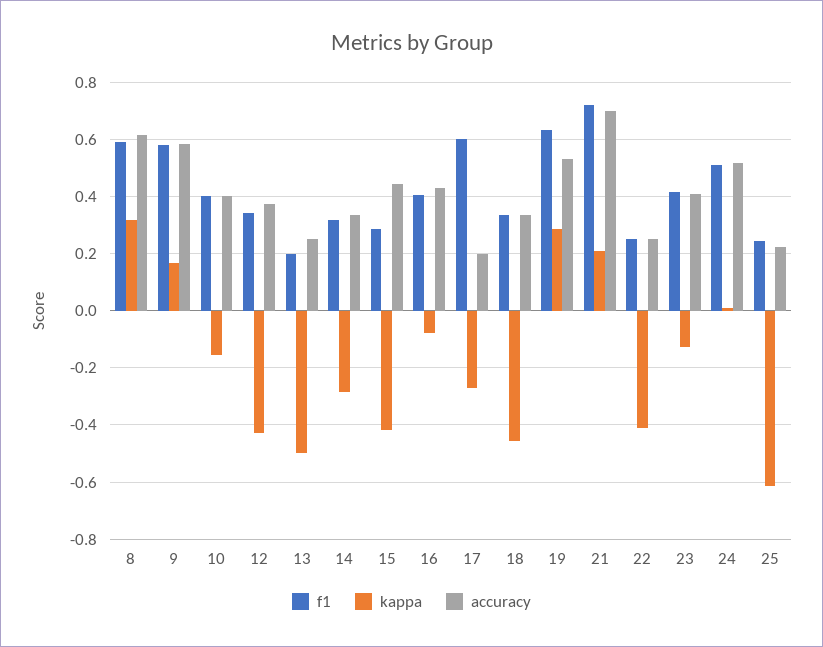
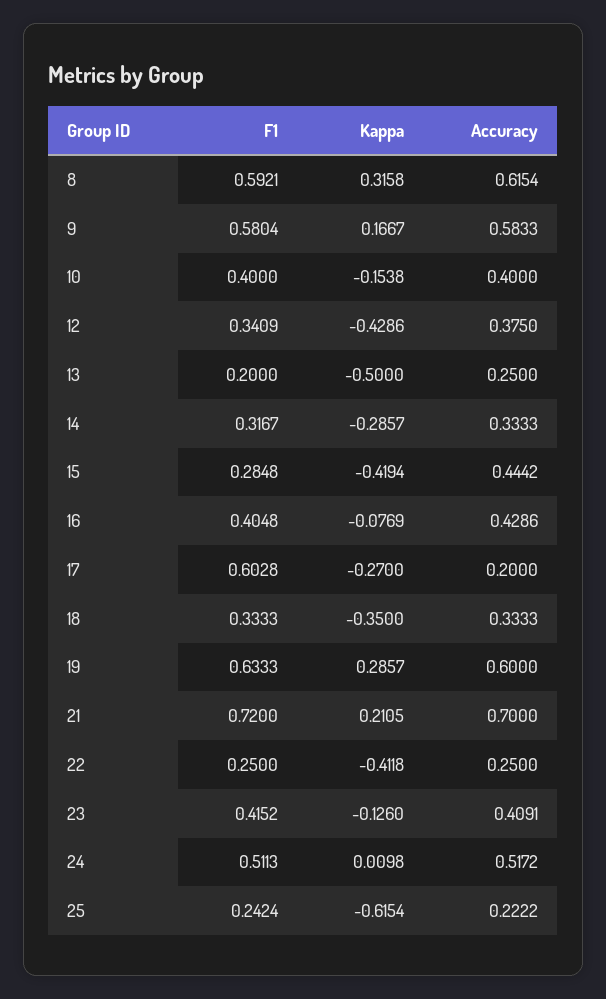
  {
    "f1": {
      "8": 0.5921,
      "9": 0.5804,
      "10": 0.4,
      "12": 0.3409,
      "13": 0.2,
      "14": 0.3167,
      "15": 0.2848,
      "16": 0.4048,
      "17": 0.6028,
      "18": 0.3333,
      "19": 0.6333,
      "21": 0.72,
      "22": 0.25,
      "23": 0.4152,
      "24": 0.5113,
      "25": 0.2424
    },
    "kappa": {
      "8": 0.3158,
      "9": 0.1667,
      "10": -0.1538,
      "12": -0.4286,
      "13": -0.5,
      "14": -0.2857,
      "15": -0.4194,
      "16": -0.0769,
      "17": -0.27,
-     "18": -0.45,
+     "18": -0.35,
      "19": 0.2857,
      "21": 0.2105,
      "22": -0.4118,
      "23": -0.126,
      "24": 0.0098,
      "25": -0.6154
    },
    "accuracy": {
      "8": 0.6154,
      "9": 0.5833,
      "10": 0.4,
      "12": 0.375,
      "13": 0.25,
      "14": 0.3333,
      "15": 0.4442,
      "16": 0.4286,
      "17": 0.2,
      "18": 0.3333,
-     "19": 0.525,
+     "19": 0.6,
      "21": 0.7,
      "22": 0.25,
      "23": 0.4091,
      "24": 0.5172,
      "25": 0.2222
    }
  }

